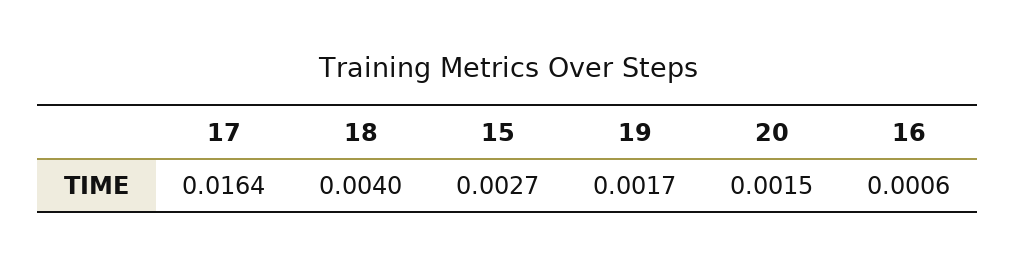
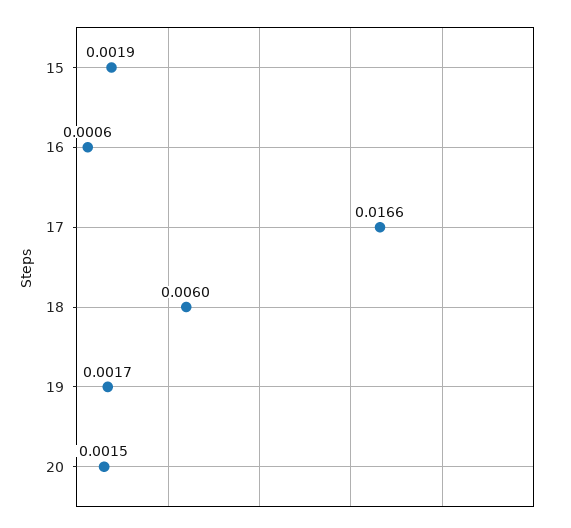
  {
-   "17": 0.0164,
+   "17": 0.0166,
-   "18": 0.004,
+   "18": 0.006,
-   "15": 0.0027,
+   "15": 0.0019,
    "19": 0.0017,
    "20": 0.0015,
    "16": 0.0006
  }

